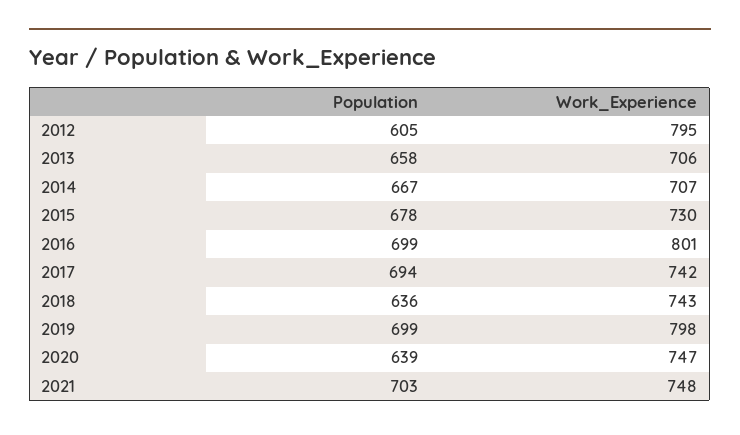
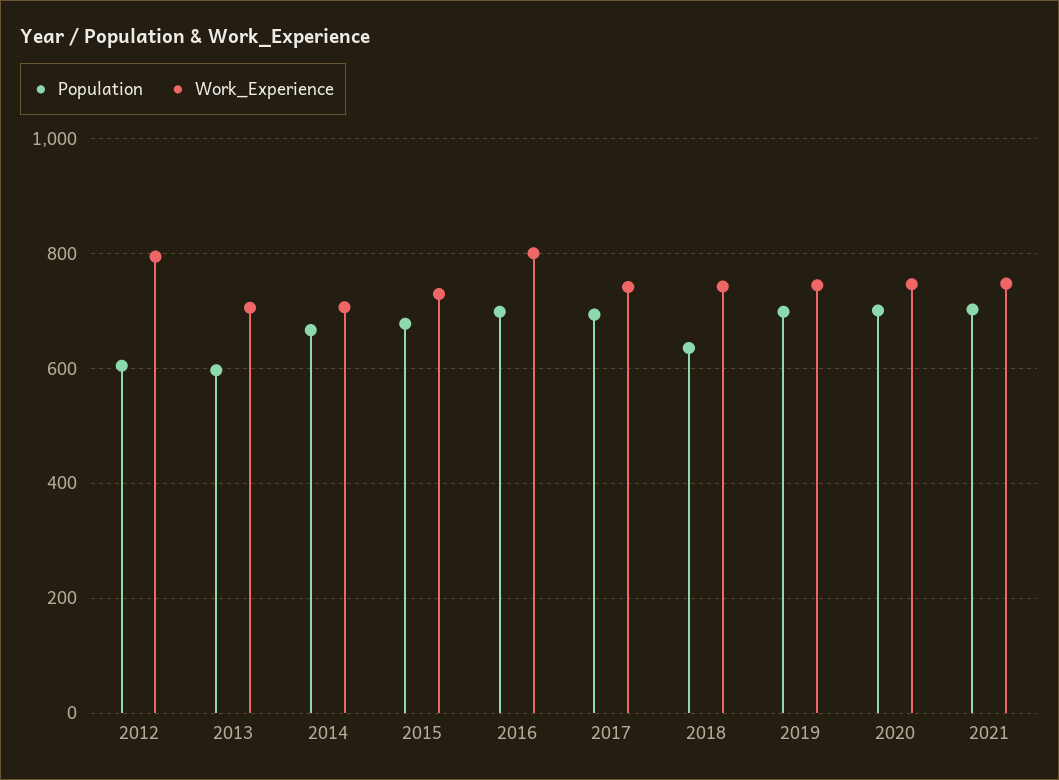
  {
    "Population": {
      "2012": 605,
-     "2013": 658,
+     "2013": 600,
      "2014": 667,
      "2015": 678,
      "2016": 699,
      "2017": 694,
      "2018": 636,
      "2019": 699,
-     "2020": 639,
+     "2020": 700,
      "2021": 703
    },
    "Work_Experience": {
      "2012": 795,
      "2013": 706,
      "2014": 707,
      "2015": 730,
      "2016": 801,
      "2017": 742,
      "2018": 743,
-     "2019": 798,
+     "2019": 740,
      "2020": 747,
      "2021": 748
    }
  }

